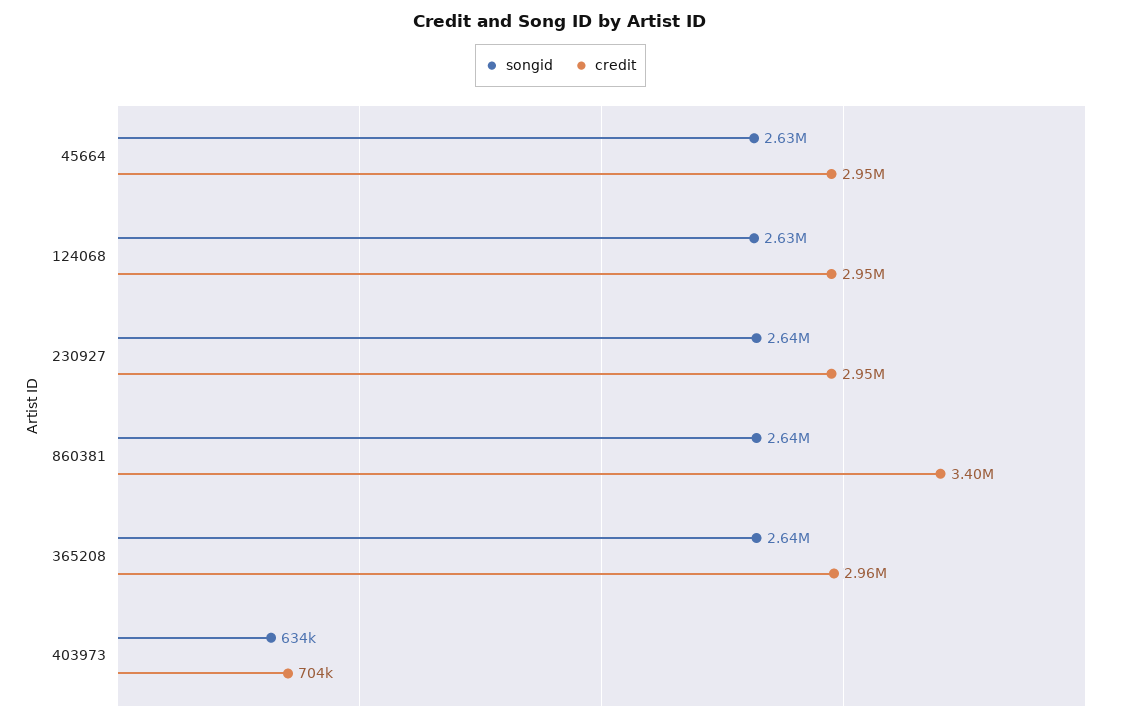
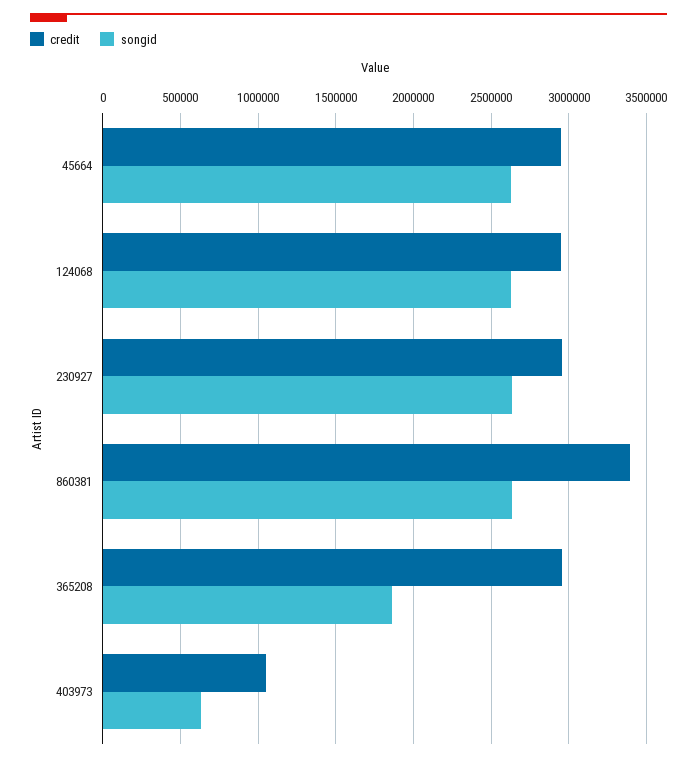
  {
    "songid": {
      "45664": 2630000,
      "124068": 2630000,
      "230927": 2640000,
      "860381": 2640000,
-     "365208": 2640000,
+     "365208": 1850000,
      "403973": 634000
    },
    "credit": {
      "45664": 2950000,
      "124068": 2950000,
      "230927": 2950000,
      "860381": 3400000,
      "365208": 2960000,
-     "403973": 704000
+     "403973": 1050000
    }
  }

